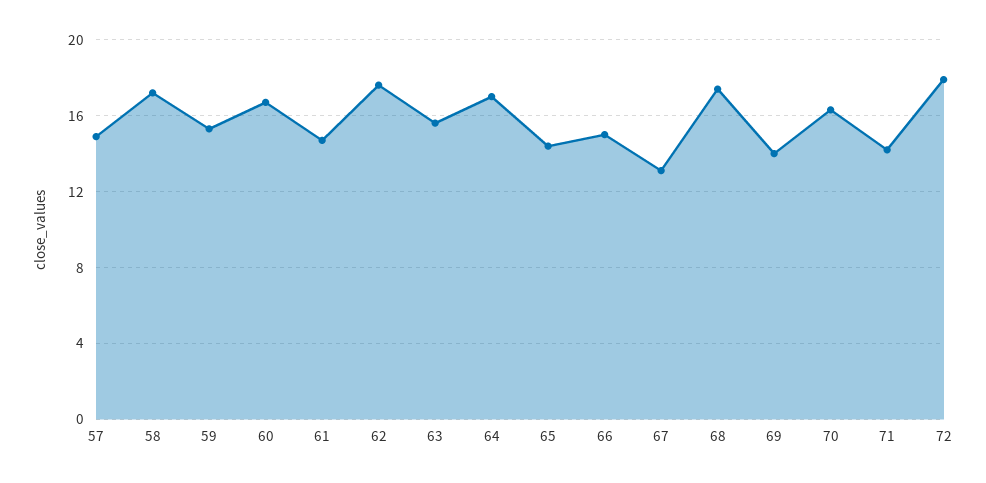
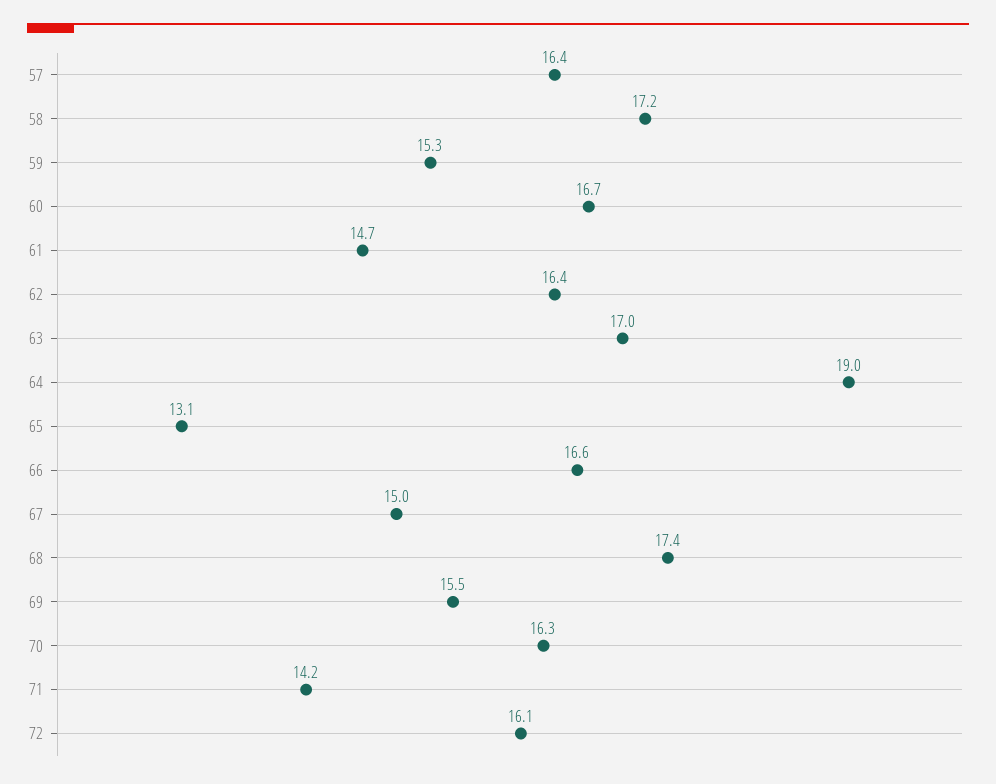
  {
-   "57": 15,
+   "57": 16.4,
    "58": 17.2,
    "59": 15.3,
    "60": 16.7,
    "61": 14.7,
-   "62": 17.5,
+   "62": 16.4,
-   "63": 15.5,
+   "63": 17,
-   "64": 17,
+   "64": 19,
-   "65": 14.5,
+   "65": 13.1,
-   "66": 15,
+   "66": 16.6,
-   "67": 13,
+   "67": 15,
    "68": 17.4,
-   "69": 14,
+   "69": 15.5,
    "70": 16.3,
    "71": 14.2,
-   "72": 18
+   "72": 16.1
  }

